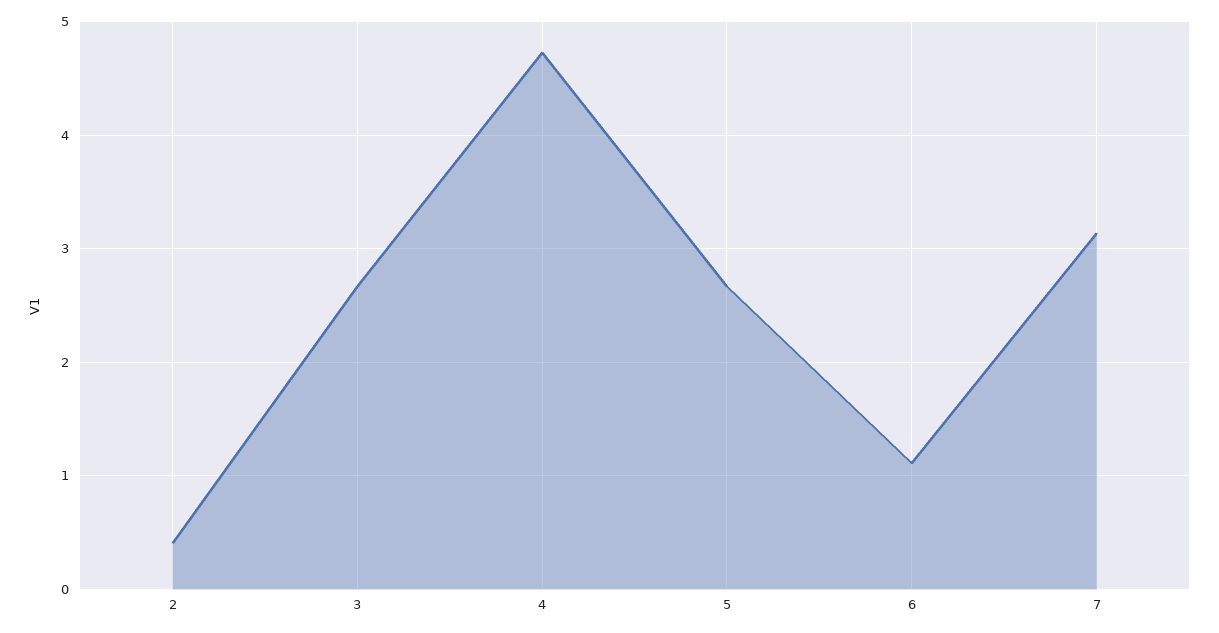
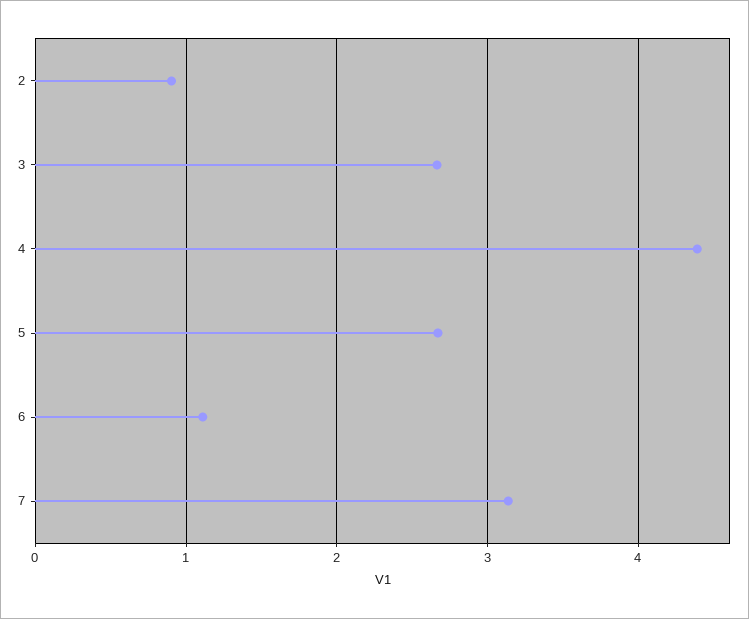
  {
-   "2": 0.4,
+   "2": 0.9,
    "3": 2.7,
-   "4": 4.7,
+   "4": 4.4,
    "5": 2.7,
    "6": 1.1,
    "7": 3.1
  }

